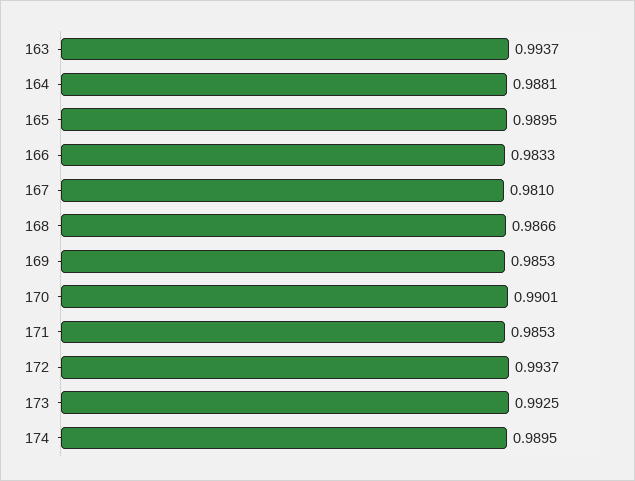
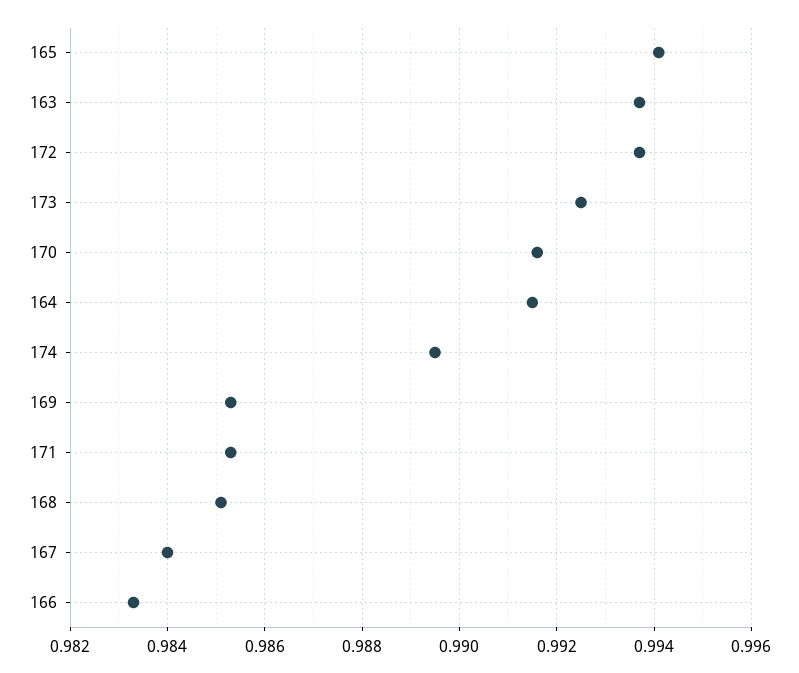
  {
    "163": 0.9937,
-   "164": 0.9881,
+   "164": 0.9915,
-   "165": 0.9895,
+   "165": 0.994,
    "166": 0.9833,
-   "167": 0.981,
+   "167": 0.984,
-   "168": 0.9866,
+   "168": 0.985,
    "169": 0.9853,
-   "170": 0.9901,
+   "170": 0.9915,
    "171": 0.9853,
    "172": 0.9937,
    "173": 0.9925,
    "174": 0.9895
  }

